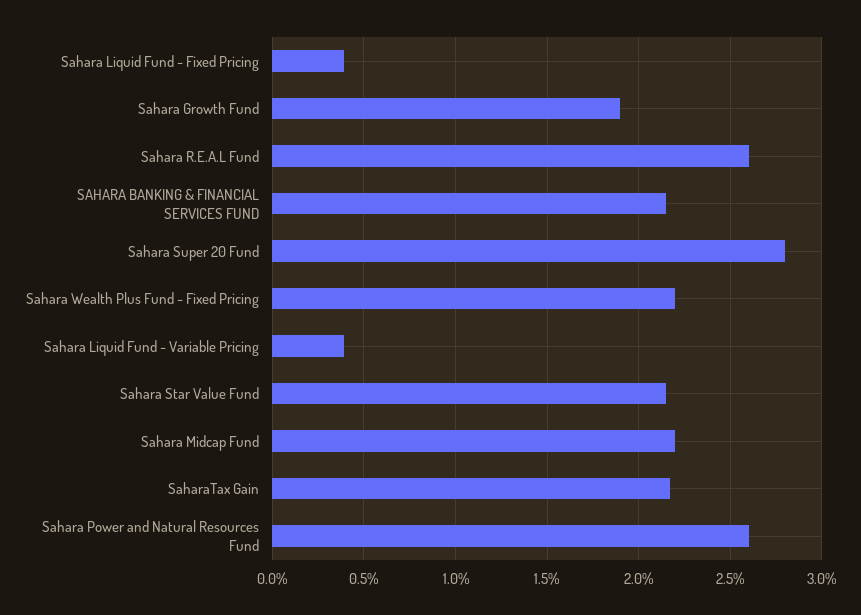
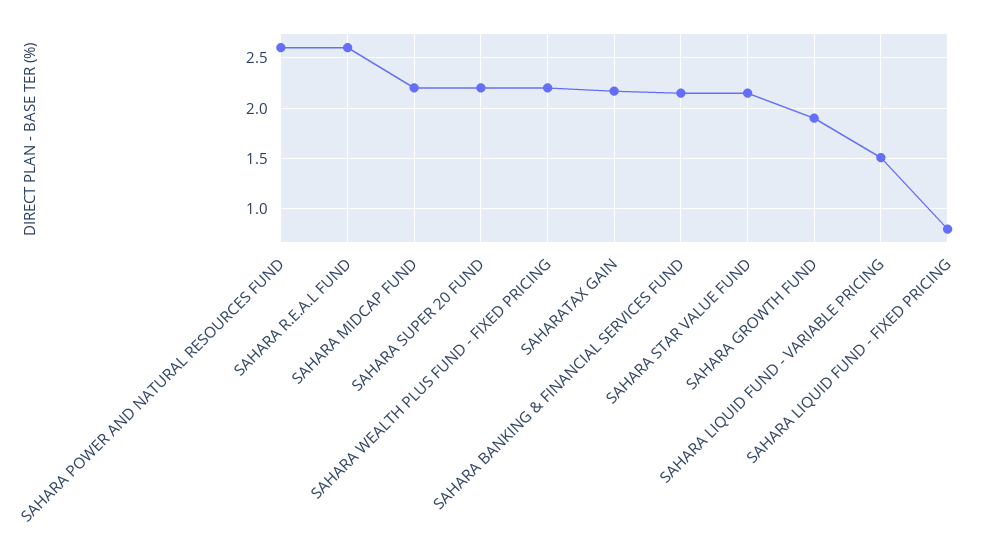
  {
-   "Sahara Liquid Fund - Fixed Pricing": 0.4,
+   "Sahara Liquid Fund - Fixed Pricing": 0.8,
    "Sahara Growth Fund": 1.9,
    "Sahara R.E.A.L Fund": 2.6,
    "SAHARA BANKING & FINANCIAL SERVICES FUND": 2.15,
-   "Sahara Super 20 Fund": 2.8,
+   "Sahara Super 20 Fund": 2.2,
    "Sahara Wealth Plus Fund - Fixed Pricing": 2.2,
-   "Sahara Liquid Fund - Variable Pricing": 0.4,
+   "Sahara Liquid Fund - Variable Pricing": 1.5,
    "Sahara Star Value Fund": 2.15,
    "Sahara Midcap Fund": 2.2,
    "SaharaTax Gain": 2.15,
    "Sahara Power and Natural Resources Fund": 2.6
  }

